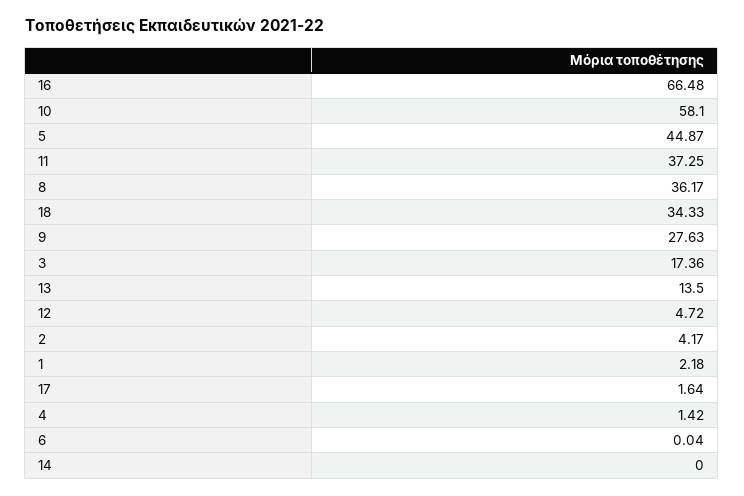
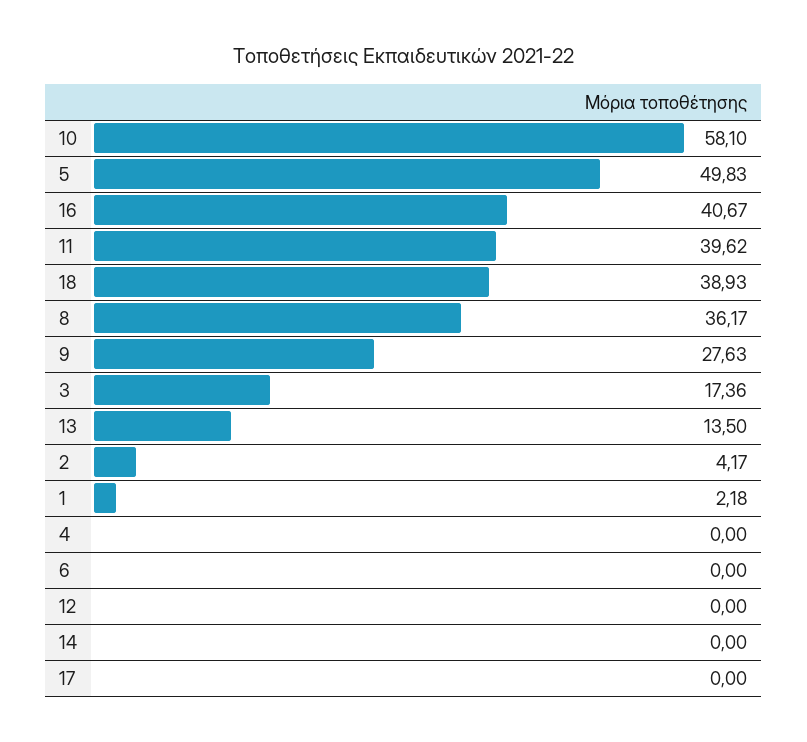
  {
-   "16": 66.48,
+   "16": 40.67,
    "10": 58.1,
-   "5": 44.87,
+   "5": 49.83,
-   "11": 37.25,
+   "11": 39.62,
    "8": 36.17,
-   "18": 34.33,
+   "18": 38.93,
    "9": 27.63,
    "3": 17.36,
    "13": 13.5,
-   "12": 4.72,
+   "12": 0,
    "2": 4.17,
    "1": 2.18,
-   "17": 1.64,
+   "17": 0,
-   "4": 1.42,
+   "4": 0,
-   "6": 0.04,
+   "6": 0,
    "14": 0
  }

